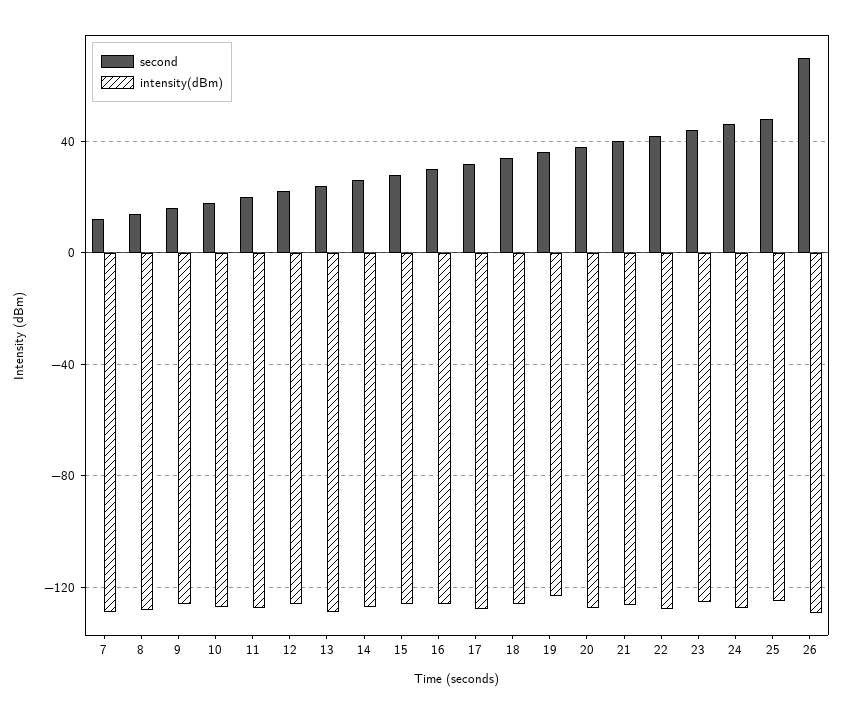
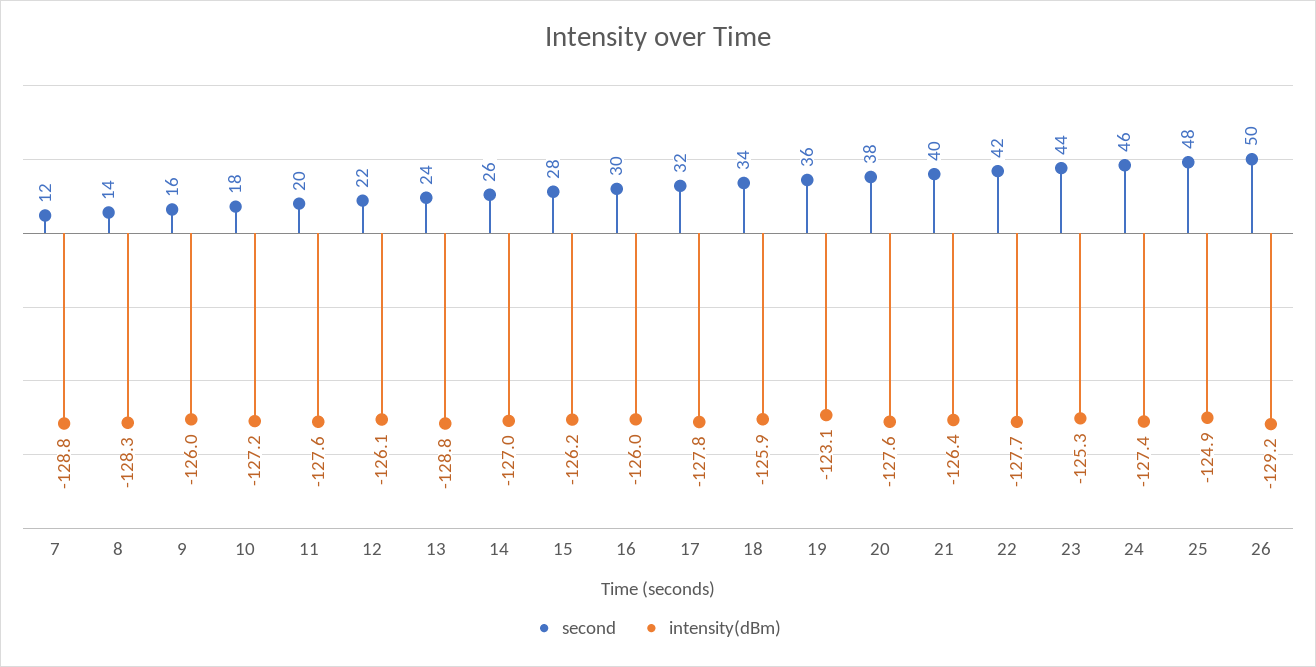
  {
    "second": {
      "7": 12,
      "8": 14,
      "9": 16,
      "10": 18,
      "11": 20,
      "12": 22,
      "13": 24,
      "14": 26,
      "15": 28,
      "16": 30,
      "17": 32,
      "18": 34,
      "19": 36,
      "20": 38,
      "21": 40,
      "22": 42,
      "23": 44,
      "24": 46,
      "25": 48,
-     "26": 70
+     "26": 50
    },
    "intensity(dBm)": {
      "7": -128.8,
      "8": -128.3,
      "9": -126,
      "10": -127.2,
      "11": -127.6,
      "12": -126.1,
      "13": -128.8,
      "14": -127,
      "15": -126.2,
      "16": -126,
      "17": -127.8,
      "18": -125.9,
      "19": -123.1,
      "20": -127.6,
      "21": -126.4,
      "22": -127.7,
      "23": -125.3,
      "24": -127.4,
      "25": -124.9,
      "26": -129.2
    }
  }

